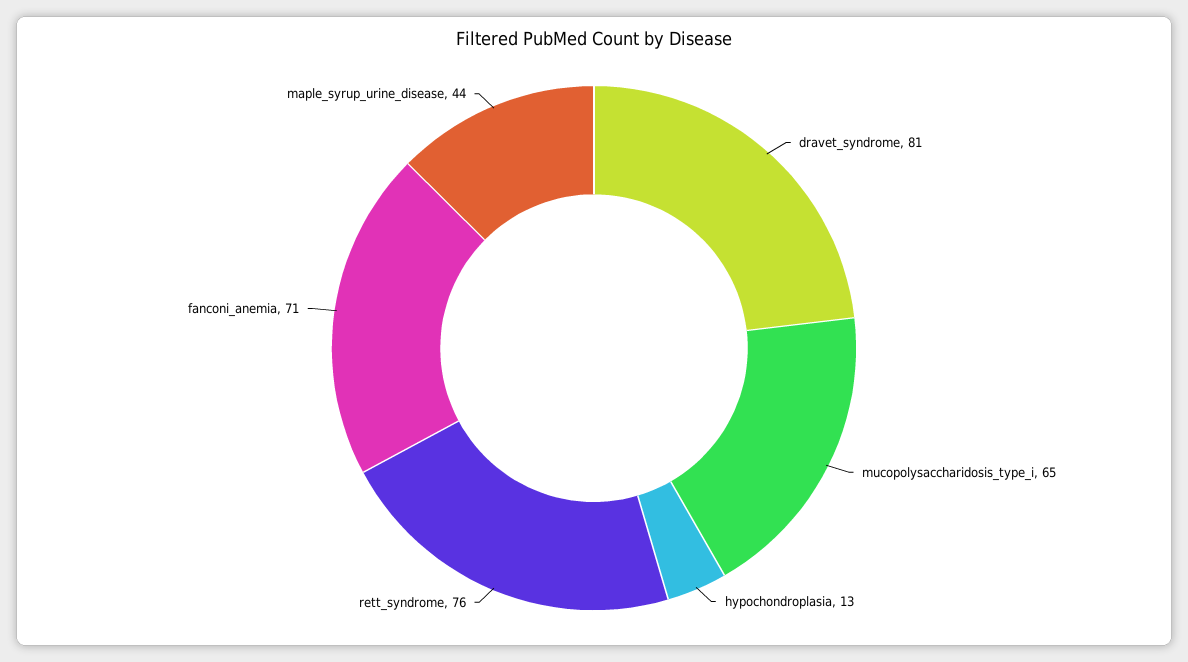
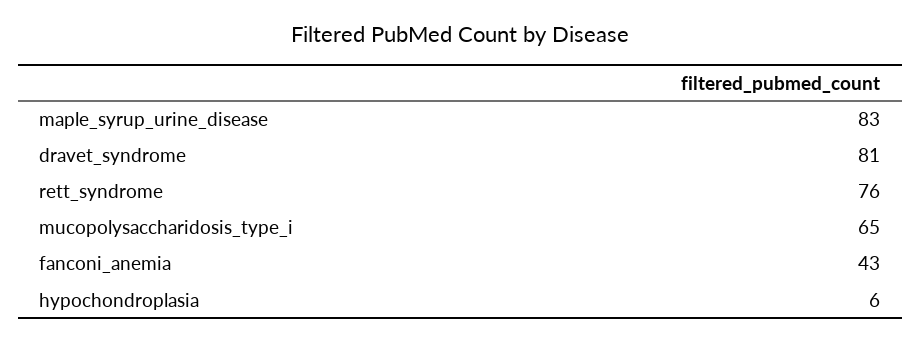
  {
    "dravet_syndrome": 81,
    "mucopolysaccharidosis_type_i": 65,
-   "hypochondroplasia": 13,
+   "hypochondroplasia": 6,
    "rett_syndrome": 76,
-   "fanconi_anemia": 71,
+   "fanconi_anemia": 43,
-   "maple_syrup_urine_disease": 44
+   "maple_syrup_urine_disease": 83
  }

